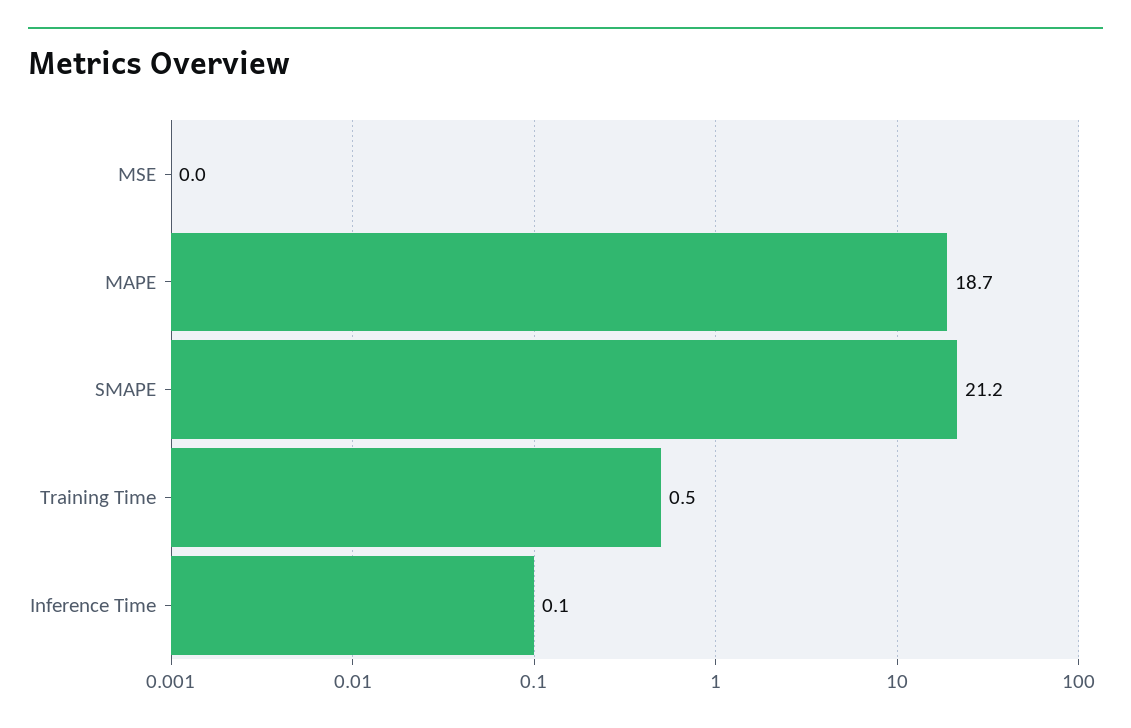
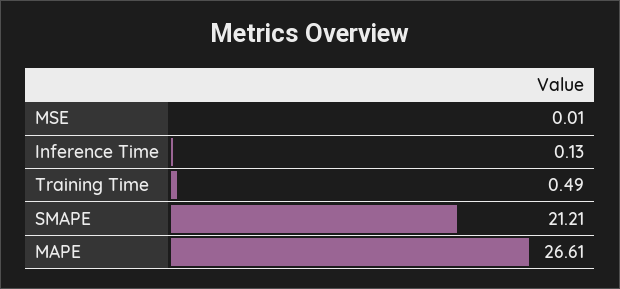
  {
    "MSE": 0.01,
-   "MAPE": 18.7,
+   "MAPE": 26.61,
    "SMAPE": 21.21,
    "Training Time": 0.49,
    "Inference Time": 0.13
  }

